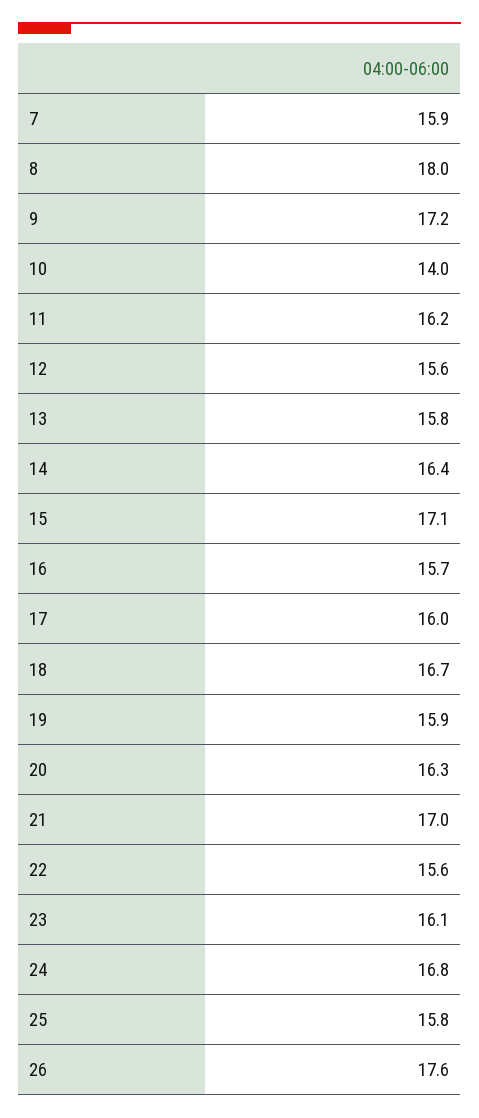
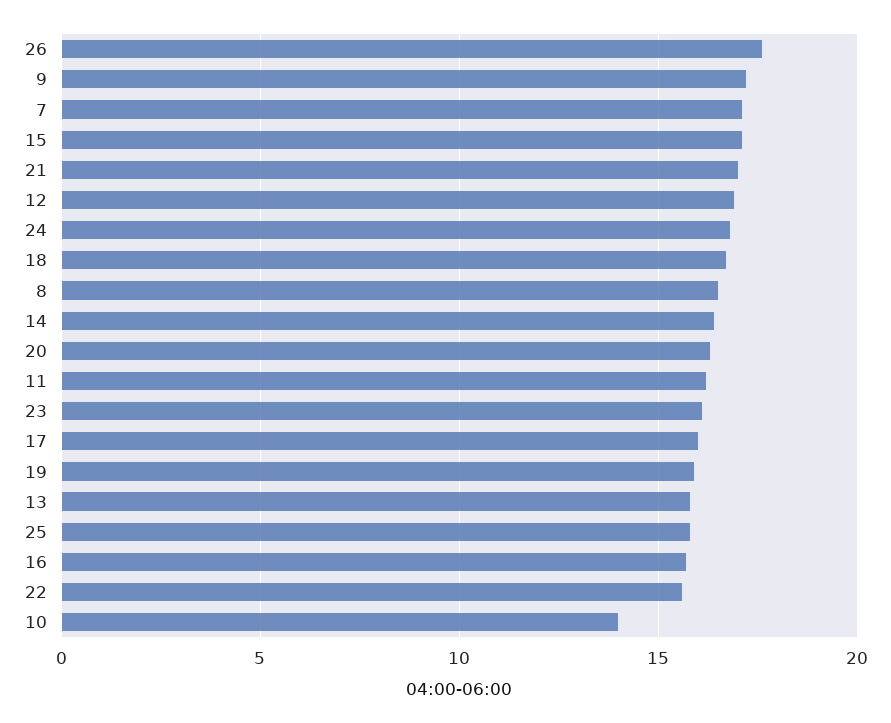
  {
-   "7": 15.9,
+   "7": 17,
-   "8": 18,
+   "8": 16.5,
    "9": 17.2,
    "10": 14,
    "11": 16.2,
-   "12": 15.6,
+   "12": 17,
    "13": 15.8,
    "14": 16.4,
    "15": 17.1,
    "16": 15.7,
    "17": 16,
    "18": 16.7,
    "19": 15.9,
    "20": 16.3,
    "21": 17,
    "22": 15.6,
    "23": 16.1,
    "24": 16.8,
    "25": 15.8,
    "26": 17.6
  }

